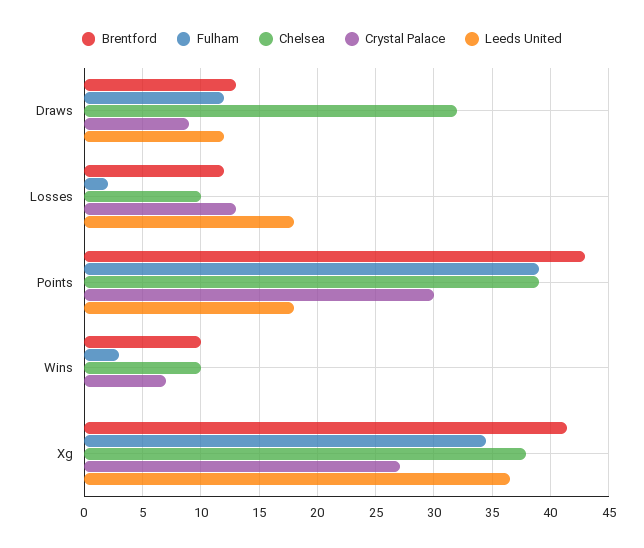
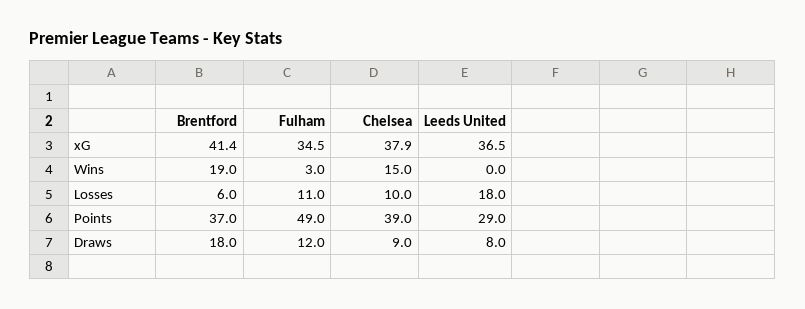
  {
    "Brentford": {
-     "Draws": 13,
+     "Draws": 18,
-     "Losses": 12,
+     "Losses": 6,
-     "Points": 43,
+     "Points": 37,
-     "Wins": 10,
+     "Wins": 19,
      "Xg": 41.4
    },
    "Fulham": {
      "Draws": 12,
-     "Losses": 2,
+     "Losses": 11,
-     "Points": 39,
+     "Points": 49,
      "Wins": 3,
      "Xg": 34.5
    },
    "Chelsea": {
-     "Draws": 32,
+     "Draws": 9,
      "Losses": 10,
      "Points": 39,
-     "Wins": 10,
+     "Wins": 15,
      "Xg": 37.9
    },
-   "Crystal Palace": {
-     "Draws": 9,
-     "Losses": 13,
-     "Points": 30,
-     "Wins": 7,
-     "Xg": 27
-   },
    "Leeds United": {
-     "Draws": 12,
+     "Draws": 8,
      "Losses": 18,
-     "Points": 18,
+     "Points": 29,
      "Wins": 0,
      "Xg": 36.5
    }
  }

